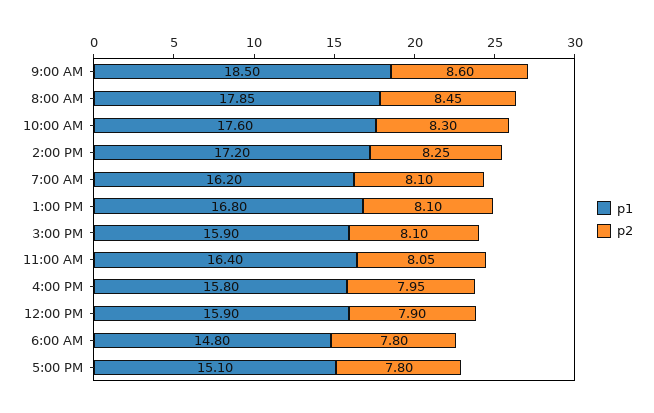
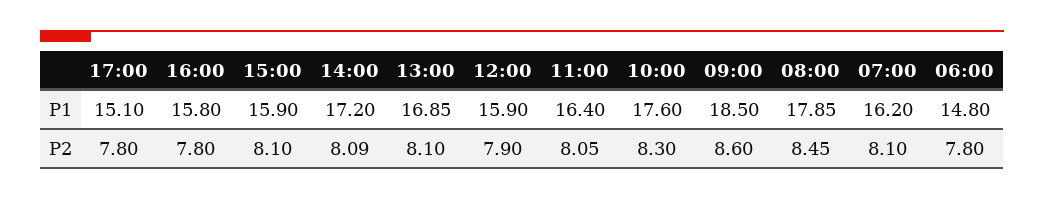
  {
    "p1": {
      "9:00 AM": 18.5,
      "8:00 AM": 17.85,
      "10:00 AM": 17.6,
      "2:00 PM": 17.2,
      "7:00 AM": 16.2,
-     "1:00 PM": 16.8,
+     "1:00 PM": 16.85,
      "3:00 PM": 15.9,
      "11:00 AM": 16.4,
      "4:00 PM": 15.8,
      "12:00 PM": 15.9,
      "6:00 AM": 14.8,
      "5:00 PM": 15.1
    },
    "p2": {
      "9:00 AM": 8.6,
      "8:00 AM": 8.45,
      "10:00 AM": 8.3,
-     "2:00 PM": 8.25,
+     "2:00 PM": 8.09,
      "7:00 AM": 8.1,
      "1:00 PM": 8.1,
      "3:00 PM": 8.1,
      "11:00 AM": 8.05,
-     "4:00 PM": 7.95,
+     "4:00 PM": 7.8,
      "12:00 PM": 7.9,
      "6:00 AM": 7.8,
      "5:00 PM": 7.8
    }
  }

